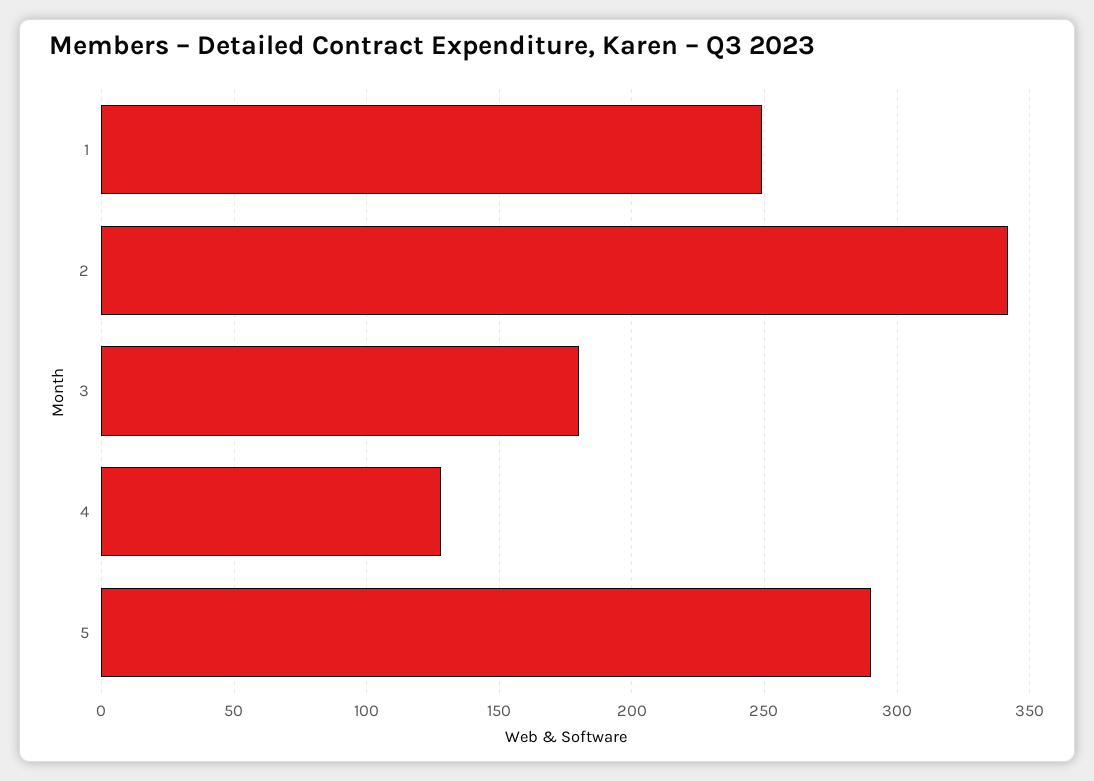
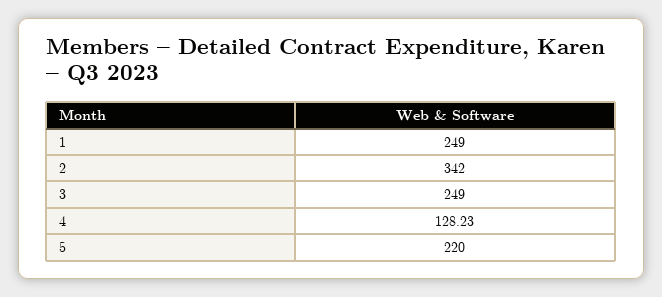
  {
    "1": 249,
    "2": 342,
-   "3": 180,
+   "3": 249,
    "4": 128.23,
-   "5": 290
+   "5": 220
  }

